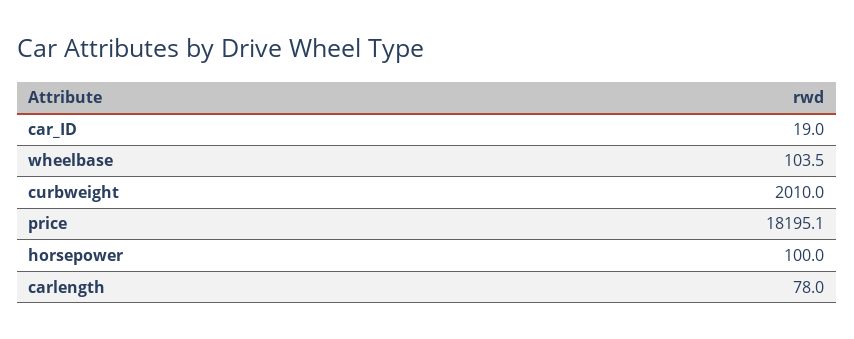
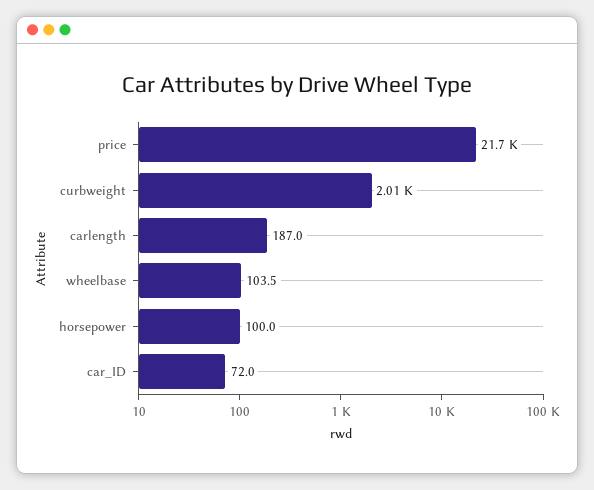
  {
-   "car_ID": 19,
+   "car_ID": 72,
    "wheelbase": 103.5,
    "curbweight": 2010,
-   "price": 18195.1,
+   "price": 21700,
    "horsepower": 100,
-   "carlength": 78
+   "carlength": 187
  }

